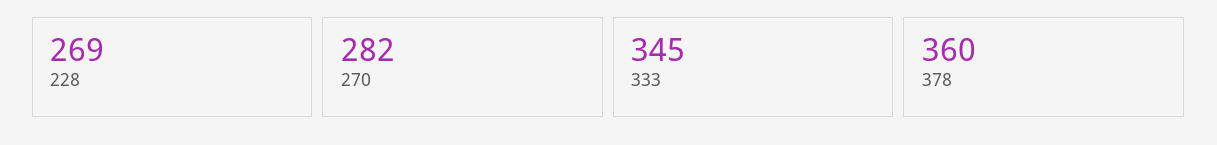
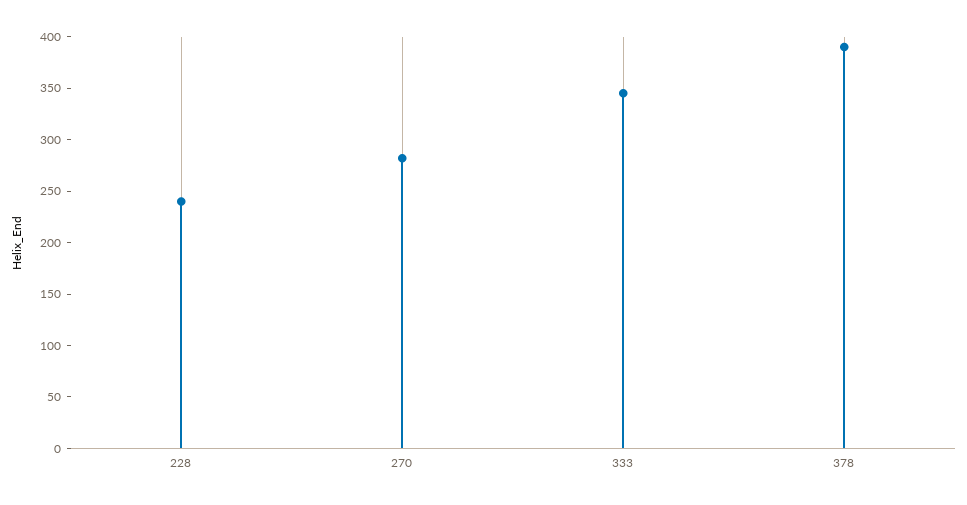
  {
-   "228": 269,
+   "228": 240,
    "270": 282,
    "333": 345,
-   "378": 360
+   "378": 390
  }

